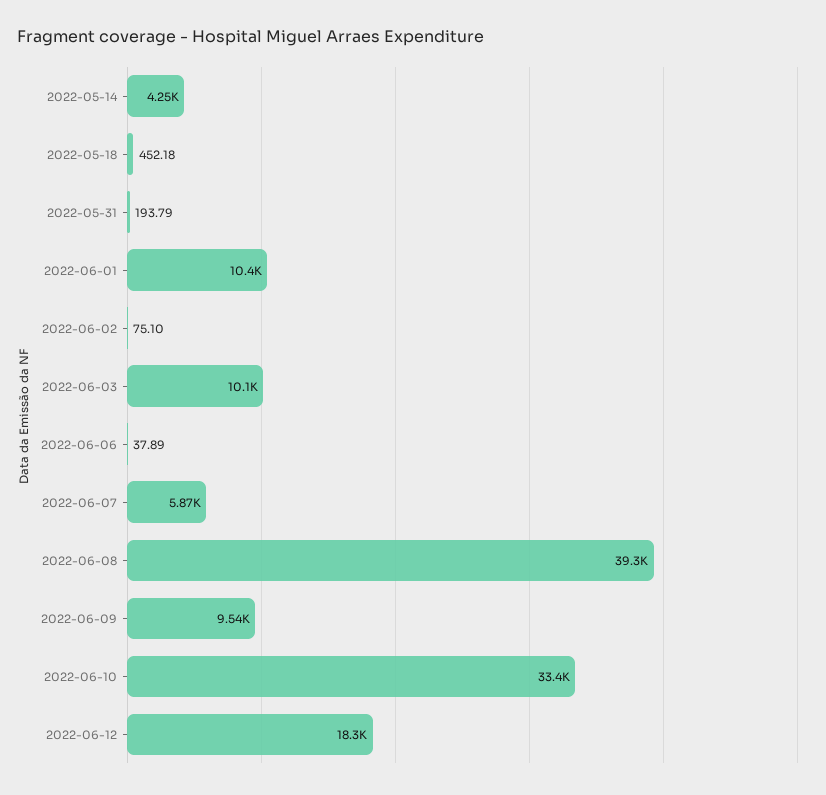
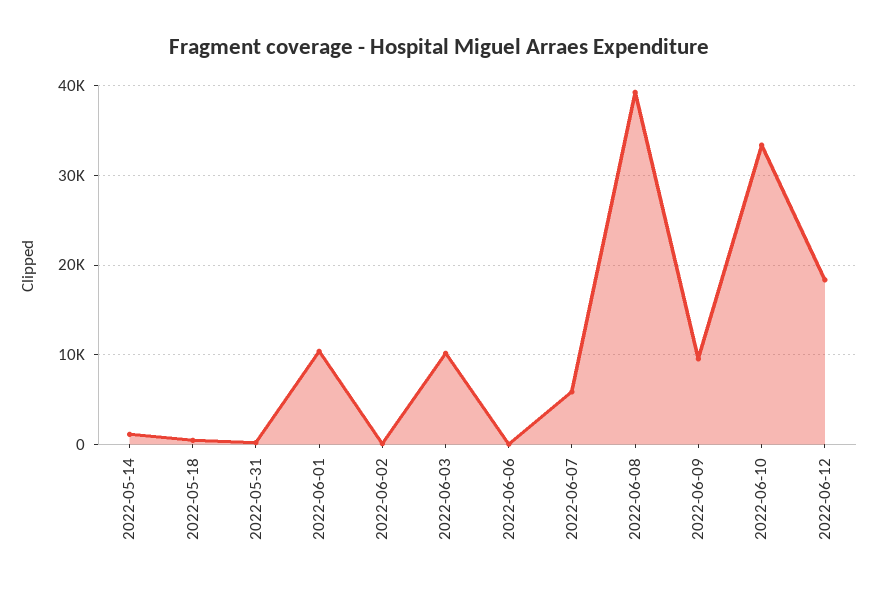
  {
-   "2022-05-14": 4250,
+   "2022-05-14": 1000,
    "2022-05-18": 452.18,
    "2022-05-31": 193.79,
    "2022-06-01": 10400,
    "2022-06-02": 75.1,
    "2022-06-03": 10100,
    "2022-06-06": 37.89,
    "2022-06-07": 5870,
    "2022-06-08": 39300,
    "2022-06-09": 9540,
    "2022-06-10": 33400,
    "2022-06-12": 18300
  }

